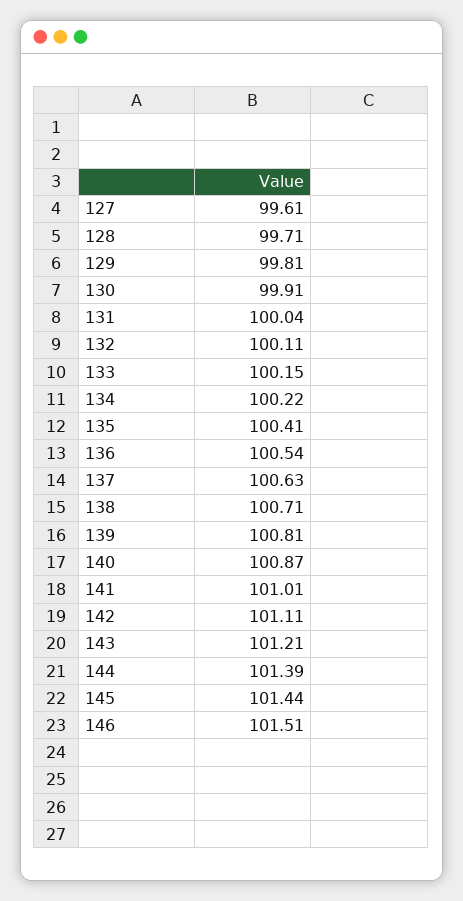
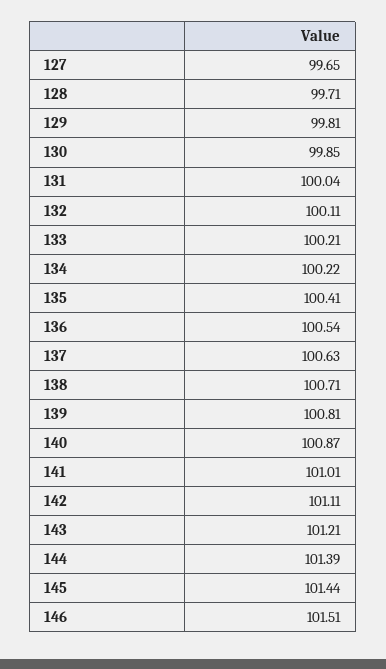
  {
-   "127": 99.61,
+   "127": 99.65,
    "128": 99.71,
    "129": 99.81,
-   "130": 99.91,
+   "130": 99.85,
    "131": 100.04,
    "132": 100.11,
-   "133": 100.15,
+   "133": 100.21,
    "134": 100.22,
    "135": 100.41,
    "136": 100.54,
    "137": 100.63,
    "138": 100.71,
    "139": 100.81,
    "140": 100.87,
    "141": 101.01,
    "142": 101.11,
    "143": 101.21,
    "144": 101.39,
    "145": 101.44,
    "146": 101.51
  }

